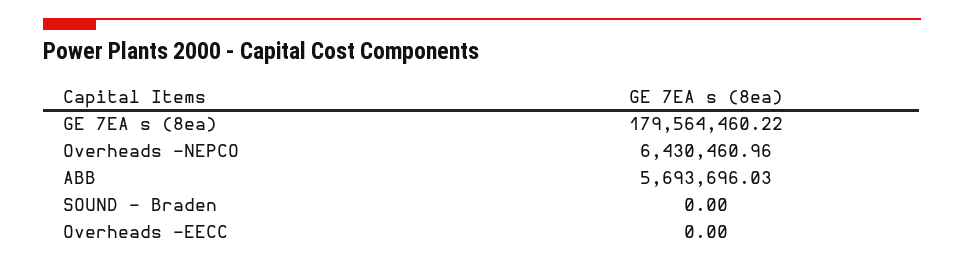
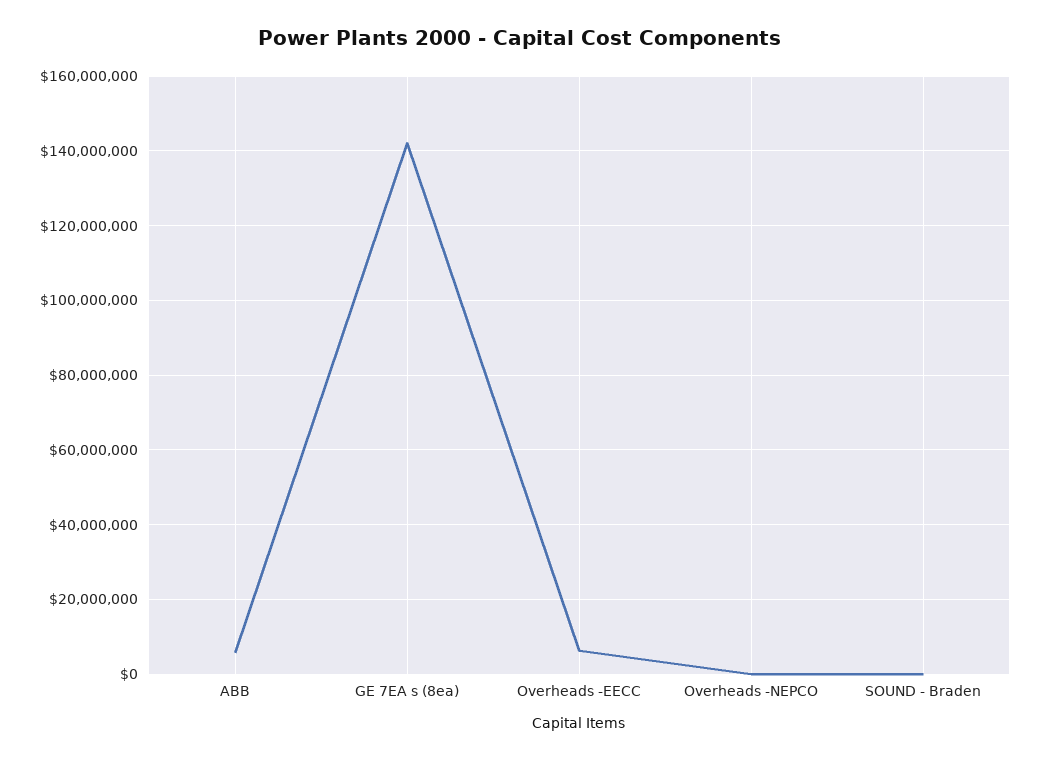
  {
-   "GE 7EA s (8ea)": 179564460.22,
+   "GE 7EA s (8ea)": 142000000,
-   "Overheads -NEPCO": 6430460.96,
+   "Overheads -NEPCO": 0,
    "ABB": 5693696.03,
    "SOUND - Braden": 0,
-   "Overheads -EECC": 0
+   "Overheads -EECC": 6000000
  }

